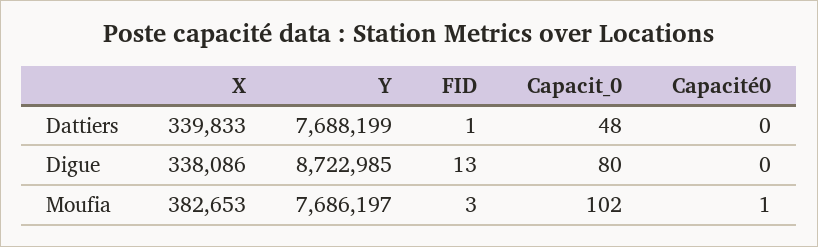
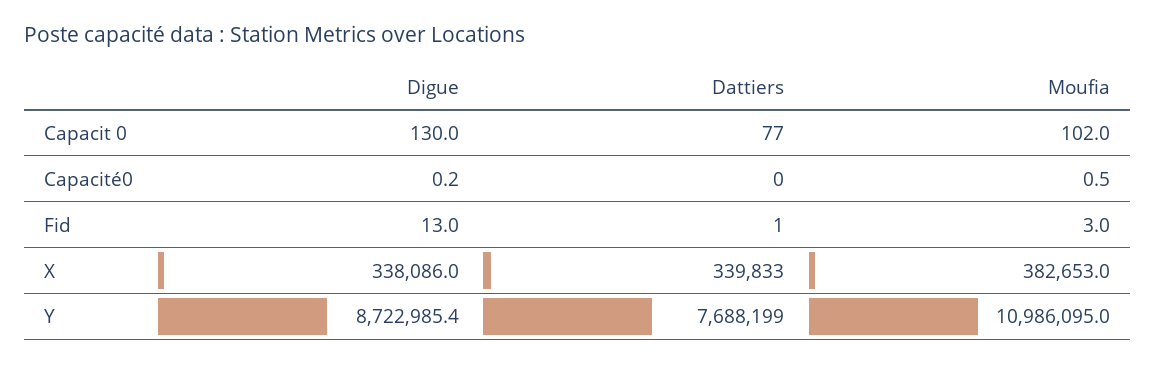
  {
    "X": {
      "Dattiers": 339833,
      "Digue": 338086,
      "Moufia": 382653
    },
    "Y": {
      "Dattiers": 7688199,
      "Digue": 8722985.4,
-     "Moufia": 7686197
+     "Moufia": 10986095
    },
    "FID": {
      "Dattiers": 1,
      "Digue": 13,
      "Moufia": 3
    },
    "Capacit_0": {
-     "Dattiers": 48,
+     "Dattiers": 77,
-     "Digue": 80,
+     "Digue": 130,
      "Moufia": 102
    },
    "Capacité0": {
      "Dattiers": 0,
      "Digue": 0.2,
      "Moufia": 0.5
    }
  }

